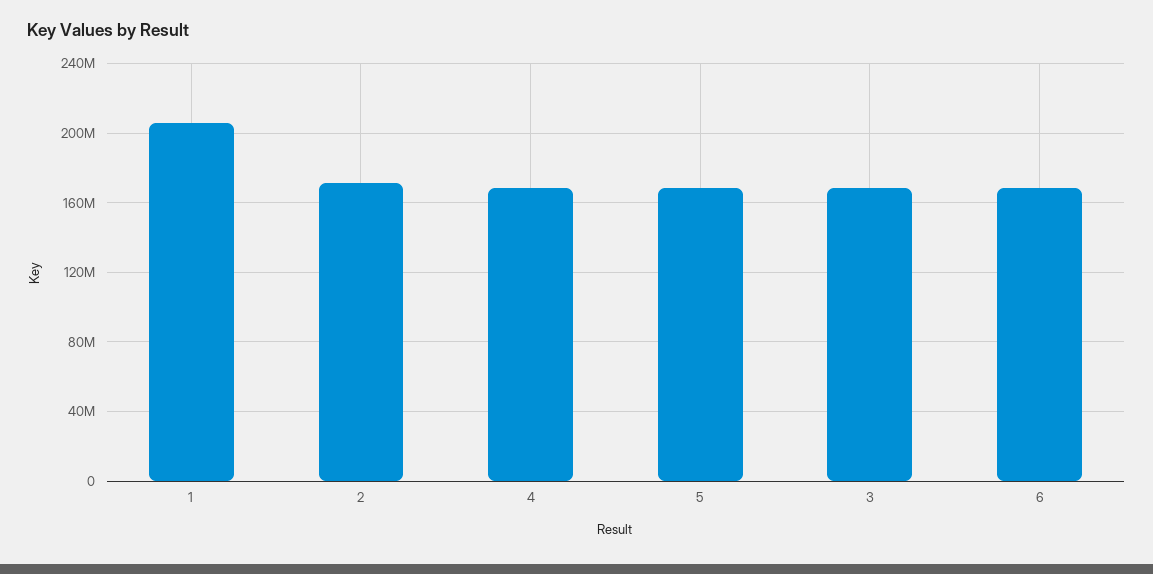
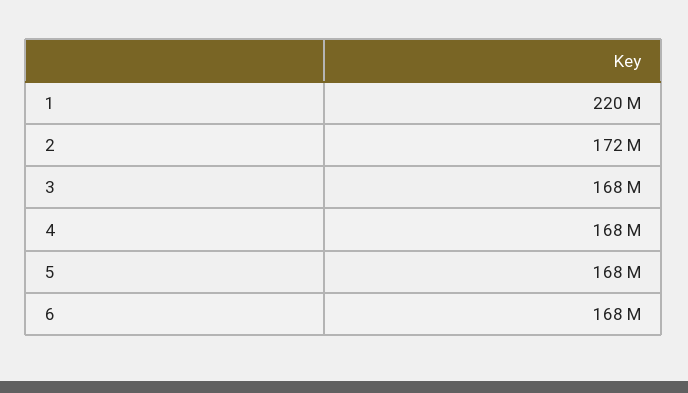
  {
-   "1": 205000000,
+   "1": 220000000,
    "2": 172000000,
    "4": 168000000,
    "5": 168000000,
    "3": 168000000,
    "6": 168000000
  }

